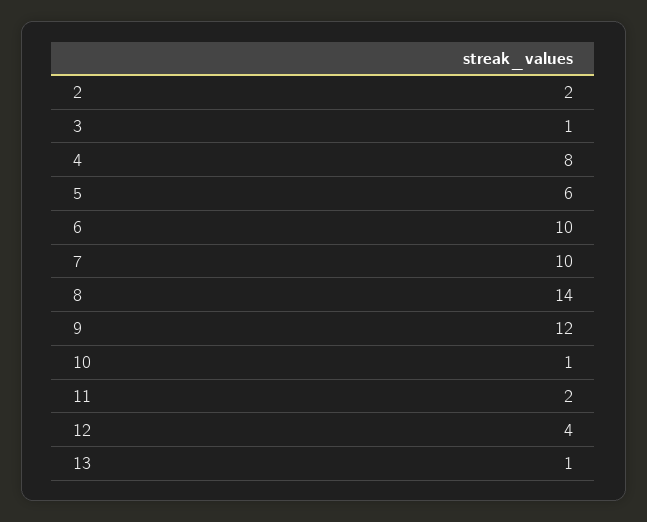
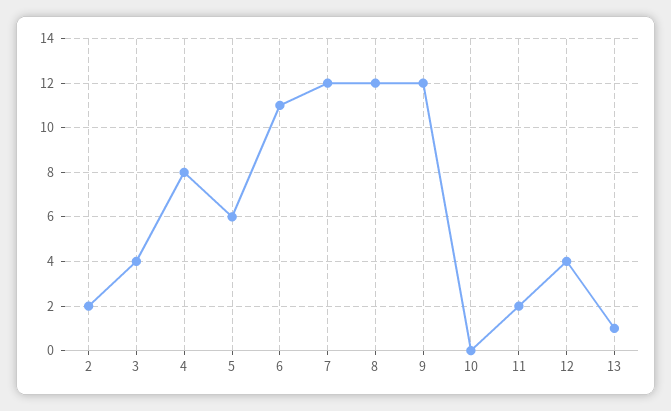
  {
    "2": 2,
-   "3": 1,
+   "3": 4,
    "4": 8,
    "5": 6,
-   "6": 10,
+   "6": 11,
-   "7": 10,
+   "7": 12,
-   "8": 14,
+   "8": 12,
    "9": 12,
-   "10": 1,
+   "10": 0,
    "11": 2,
    "12": 4,
    "13": 1
  }

